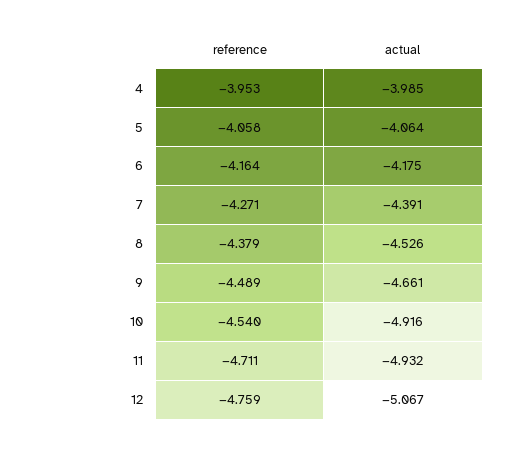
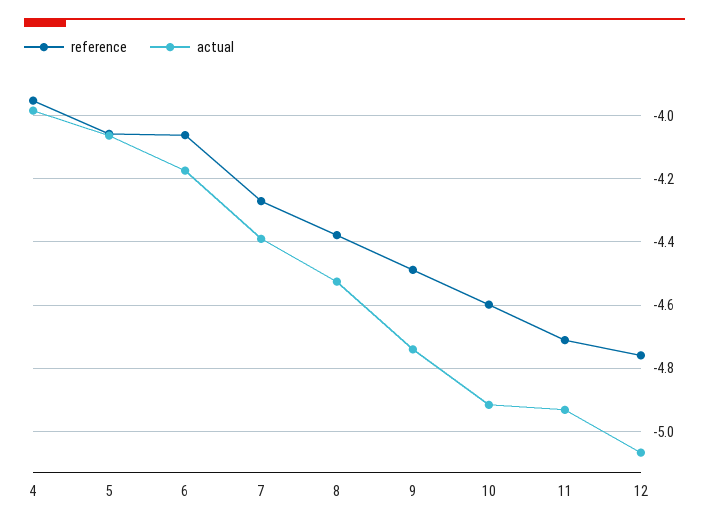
  {
    "reference": {
      "4": -3.953,
      "5": -4.058,
-     "6": -4.164,
+     "6": -4.06,
      "7": -4.271,
      "8": -4.379,
      "9": -4.489,
-     "10": -4.54,
+     "10": -4.6,
      "11": -4.711,
      "12": -4.759
    },
    "actual": {
      "4": -3.985,
      "5": -4.064,
      "6": -4.175,
      "7": -4.391,
      "8": -4.526,
-     "9": -4.661,
+     "9": -4.74,
      "10": -4.916,
      "11": -4.932,
      "12": -5.067
    }
  }

